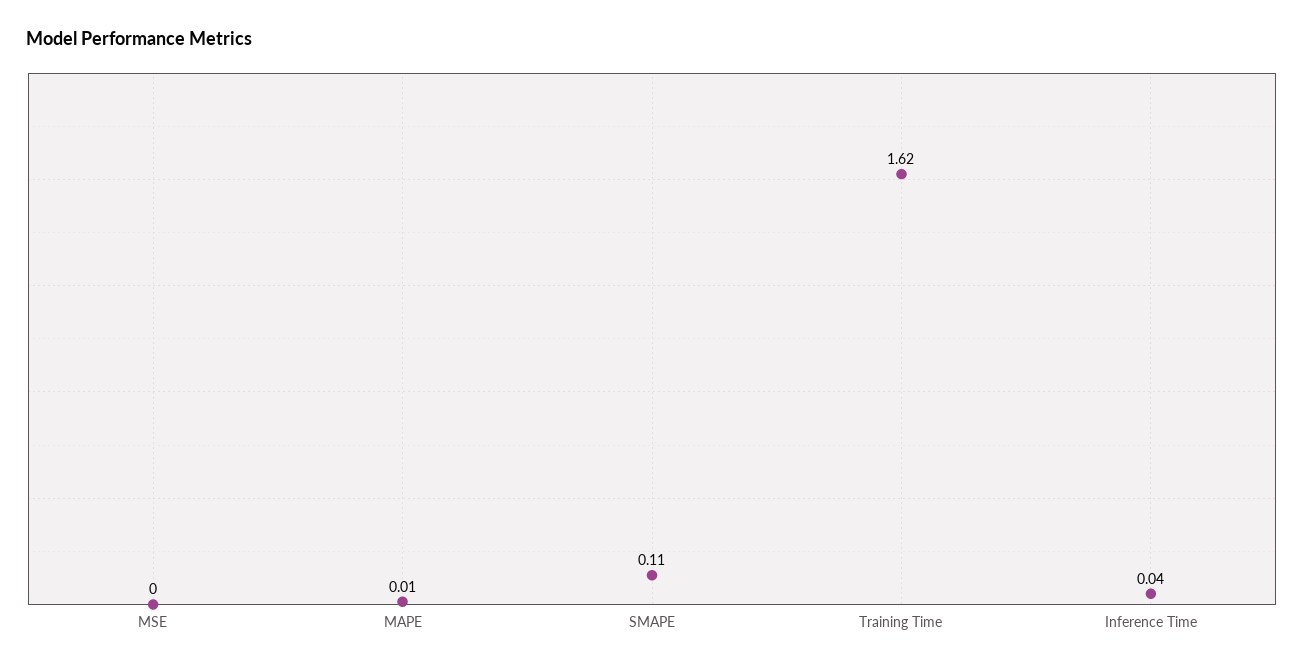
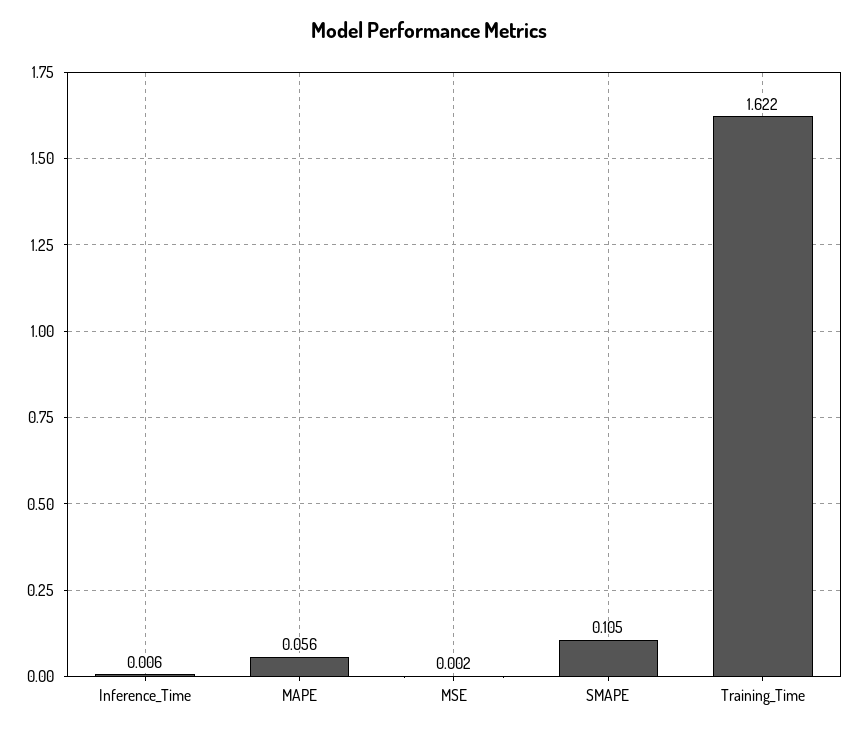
  {
    "MSE": 0.002,
-   "MAPE": 0.01,
+   "MAPE": 0.056,
    "SMAPE": 0.105,
    "Training Time": 1.622,
-   "Inference Time": 0.04
+   "Inference Time": 0.006
  }

